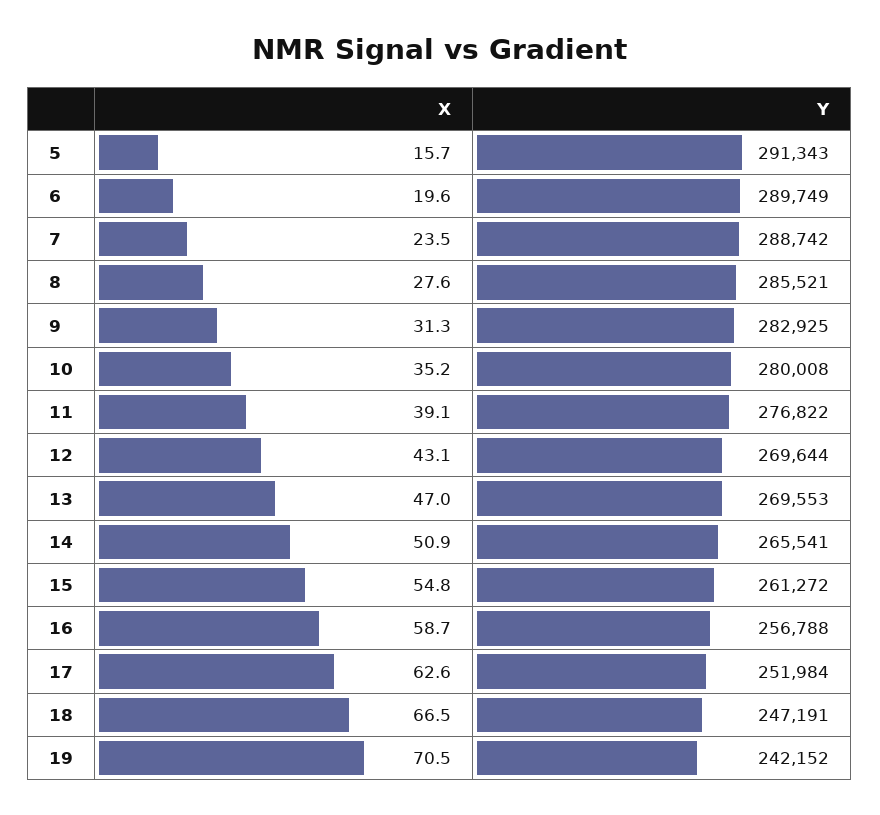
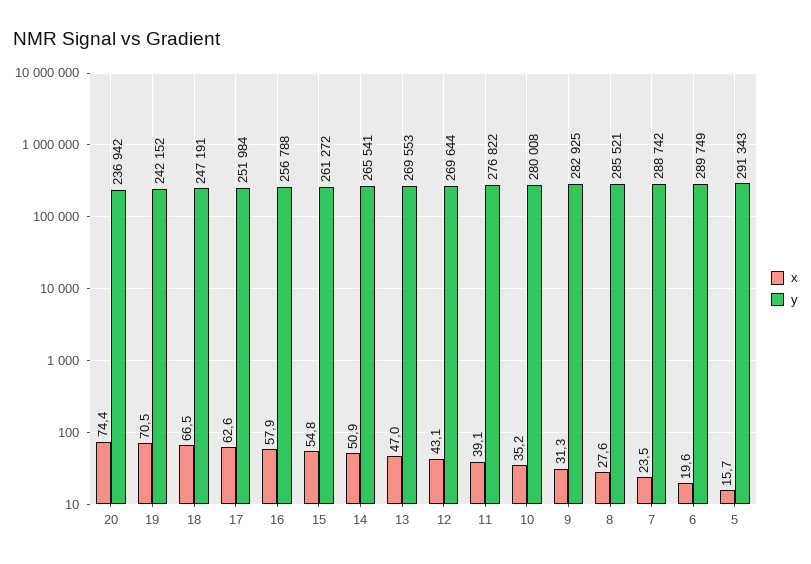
  {
    "X": {
      "5": 15.7,
      "6": 19.6,
      "7": 23.5,
      "8": 27.6,
      "9": 31.3,
      "10": 35.2,
      "11": 39.1,
      "12": 43.1,
      "13": 47,
      "14": 50.9,
      "15": 54.8,
-     "16": 58.7,
+     "16": 57.9,
      "17": 62.6,
      "18": 66.5,
-     "19": 70.5
+     "19": 70.5,
+     "20": 74.4
    },
    "Y": {
      "5": 291343,
      "6": 289749,
      "7": 288742,
      "8": 285521,
      "9": 282925,
      "10": 280008,
      "11": 276822,
      "12": 269644,
      "13": 269553,
      "14": 265541,
      "15": 261272,
      "16": 256788,
      "17": 251984,
      "18": 247191,
-     "19": 242152
+     "19": 242152,
+     "20": 236942
    }
  }

